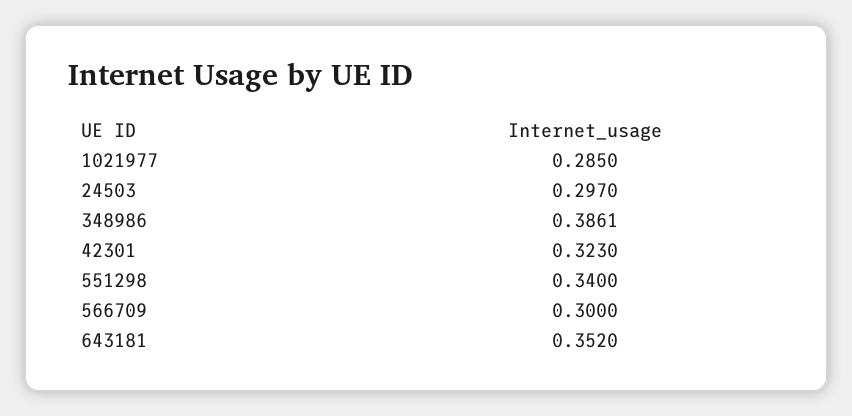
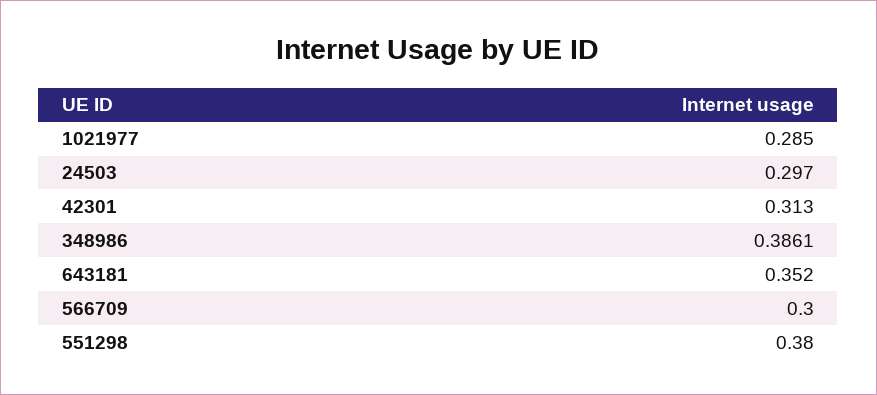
  {
    "1021977": 0.285,
    "24503": 0.297,
    "348986": 0.3861,
-   "42301": 0.323,
+   "42301": 0.313,
-   "551298": 0.34,
+   "551298": 0.38,
    "566709": 0.3,
    "643181": 0.352
  }

